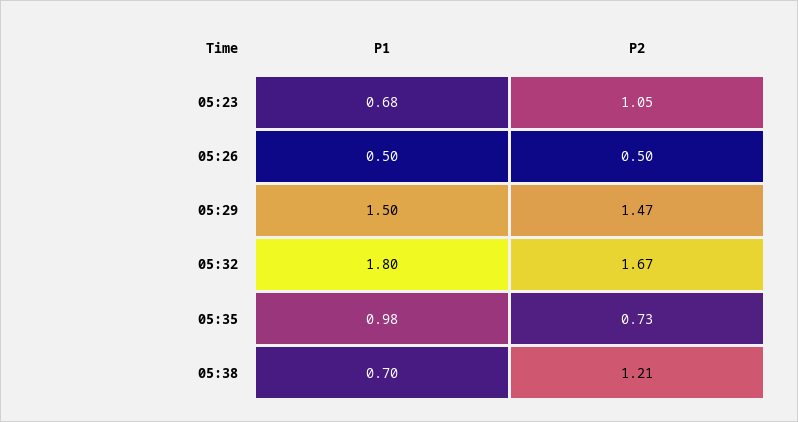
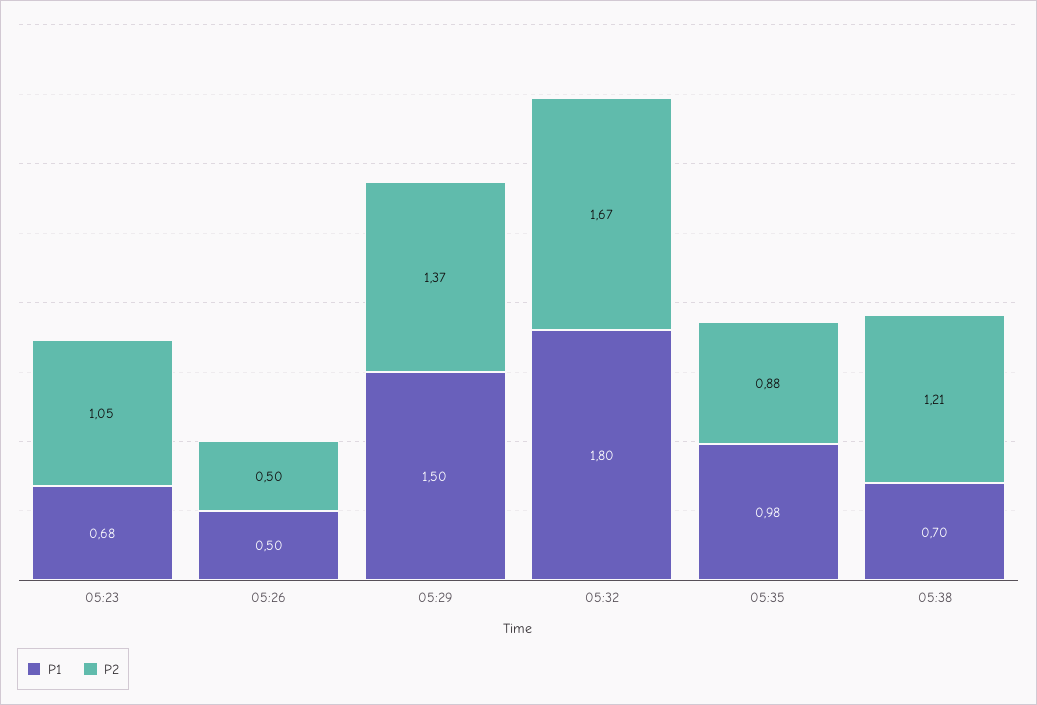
  {
    "P1": {
      "05:23": 0.68,
      "05:26": 0.5,
      "05:29": 1.5,
      "05:32": 1.8,
      "05:35": 0.98,
      "05:38": 0.7
    },
    "P2": {
      "05:23": 1.05,
      "05:26": 0.5,
-     "05:29": 1.47,
+     "05:29": 1.37,
      "05:32": 1.67,
-     "05:35": 0.73,
+     "05:35": 0.88,
      "05:38": 1.21
    }
  }

